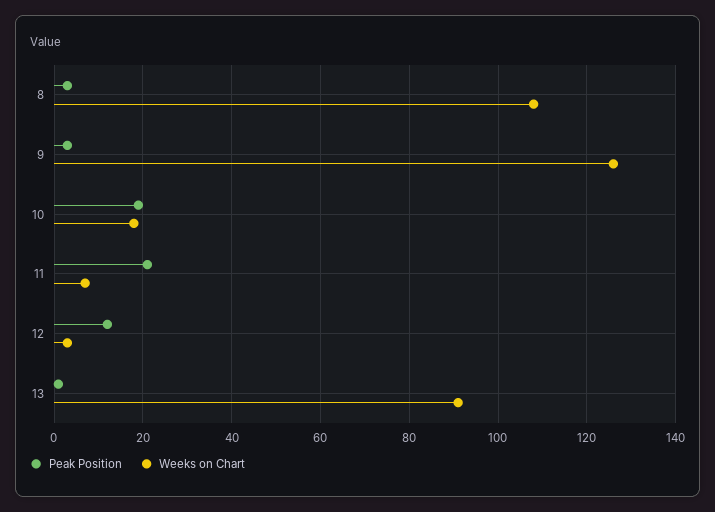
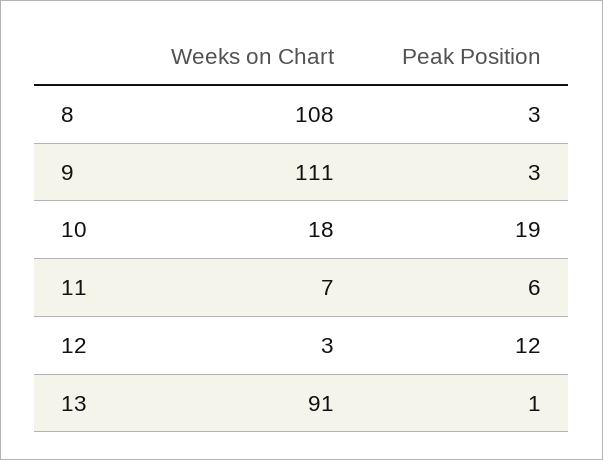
  {
    "Peak Position": {
      "8": 3,
      "9": 3,
      "10": 19,
-     "11": 20,
+     "11": 6,
      "12": 12,
      "13": 1
    },
    "Weeks on Chart": {
      "8": 108,
-     "9": 125,
+     "9": 111,
      "10": 18,
      "11": 7,
      "12": 3,
      "13": 91
    }
  }

